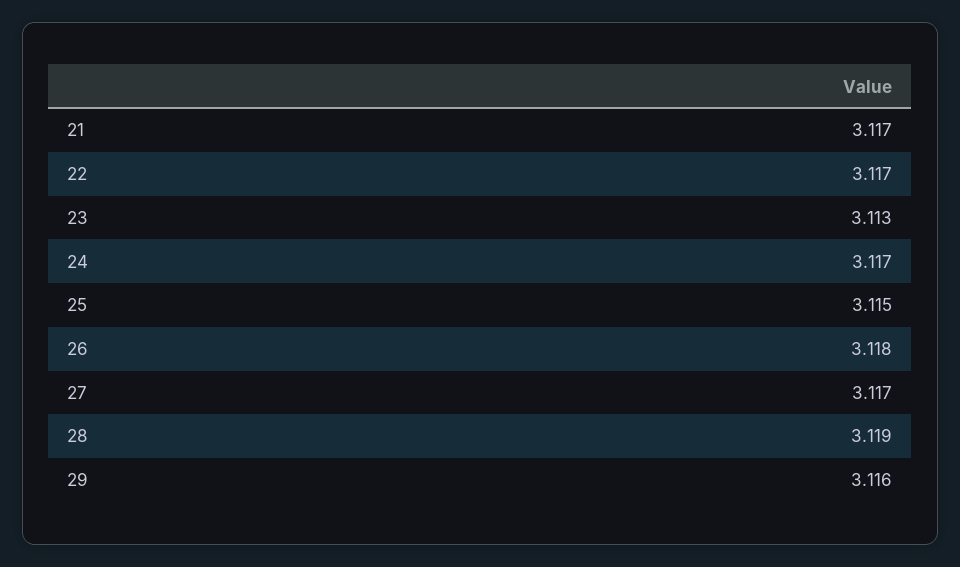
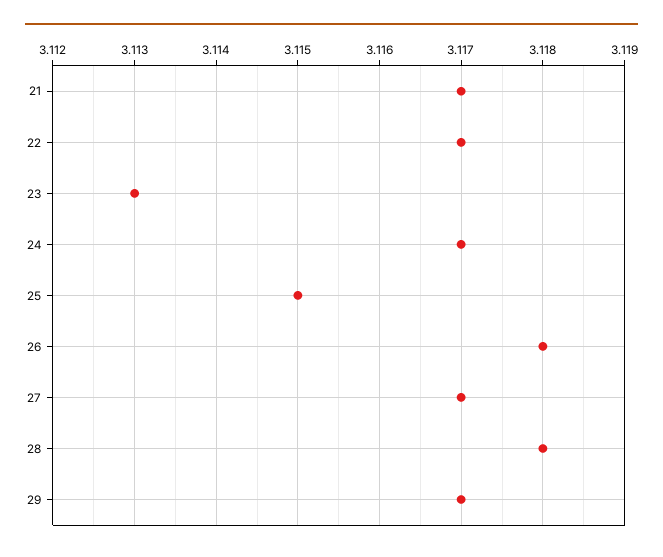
  {
    "21": 3.117,
    "22": 3.117,
    "23": 3.113,
    "24": 3.117,
    "25": 3.115,
    "26": 3.118,
    "27": 3.117,
-   "28": 3.119,
+   "28": 3.118,
-   "29": 3.116
+   "29": 3.117
  }

